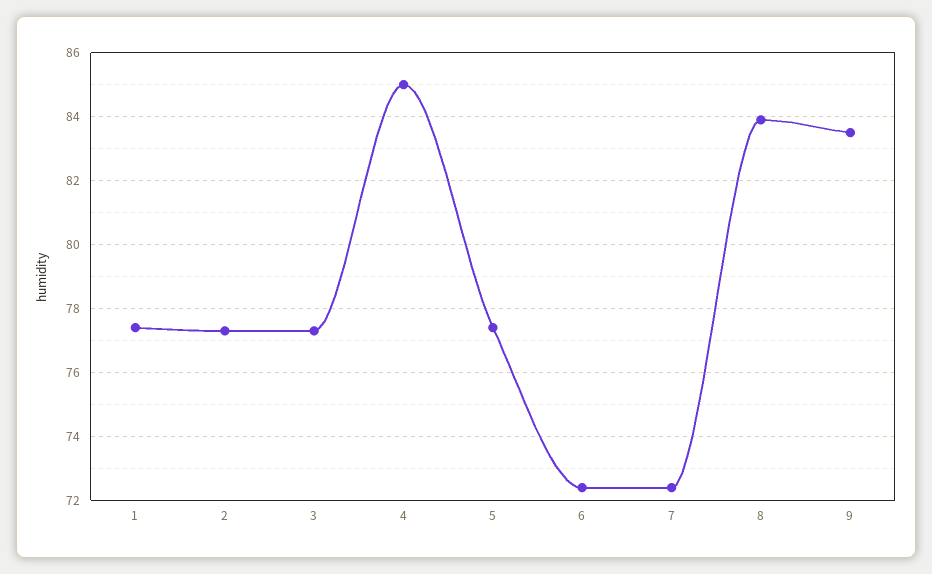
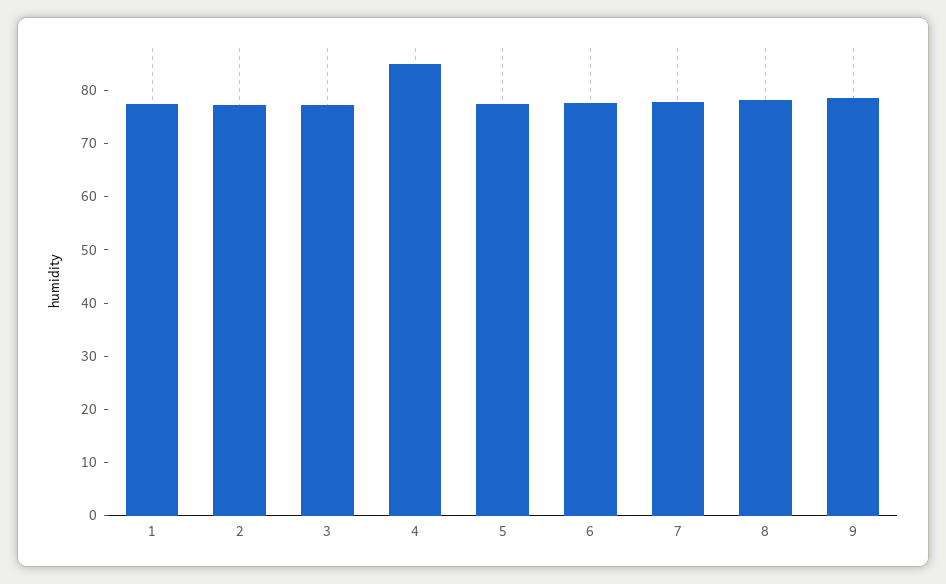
  {
    "1": 77.5,
    "2": 77.5,
    "3": 77.5,
    "4": 85,
    "5": 77.5,
-   "6": 72.5,
+   "6": 78,
-   "7": 72.5,
+   "7": 78,
-   "8": 84,
+   "8": 78,
-   "9": 83.5
+   "9": 78
  }

